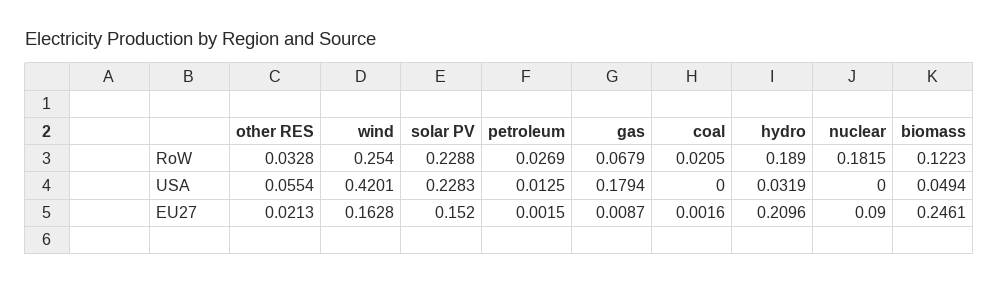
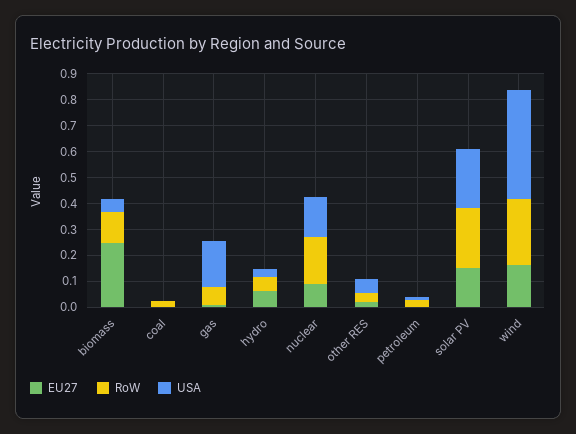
  {
    "RoW": {
      "other RES": 0.0328,
      "wind": 0.254,
      "solar PV": 0.2288,
      "petroleum": 0.0269,
      "gas": 0.0679,
      "coal": 0.0205,
-     "hydro": 0.189,
+     "hydro": 0.05,
      "nuclear": 0.1815,
      "biomass": 0.1223
    },
    "USA": {
      "other RES": 0.0554,
      "wind": 0.4201,
      "solar PV": 0.2283,
      "petroleum": 0.0125,
      "gas": 0.1794,
      "coal": 0,
      "hydro": 0.0319,
-     "nuclear": 0,
+     "nuclear": 0.15,
      "biomass": 0.0494
    },
    "EU27": {
      "other RES": 0.0213,
      "wind": 0.1628,
      "solar PV": 0.152,
      "petroleum": 0.0015,
      "gas": 0.0087,
      "coal": 0.0016,
-     "hydro": 0.2096,
+     "hydro": 0.05,
      "nuclear": 0.09,
      "biomass": 0.2461
    }
  }

